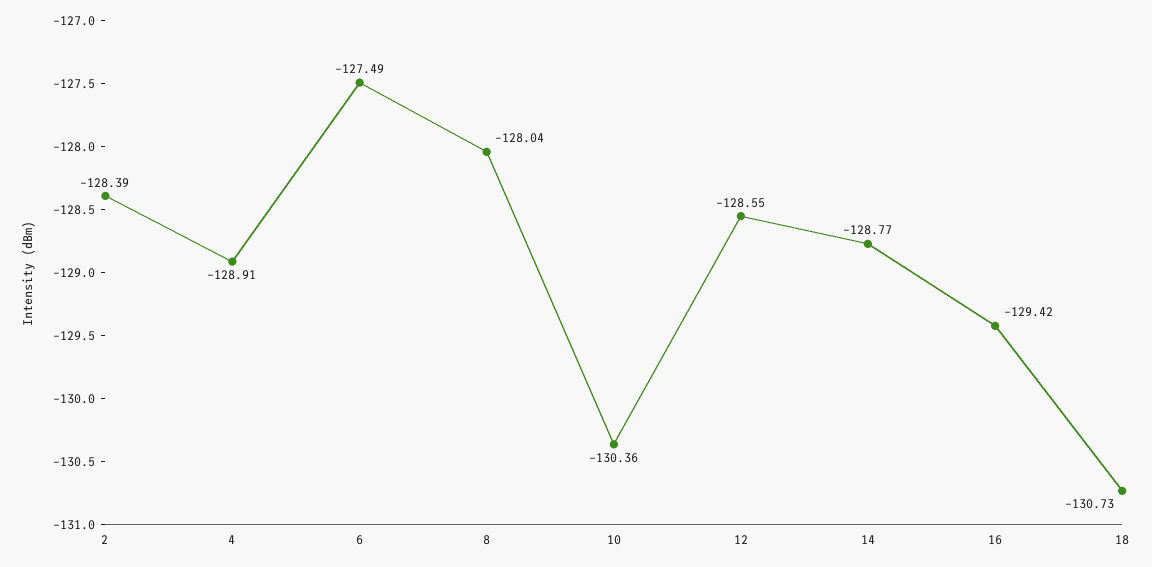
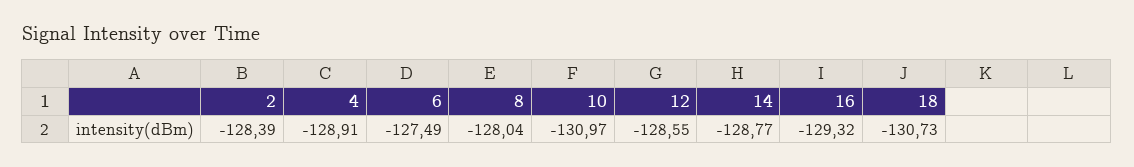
  {
    "2": -128.39,
    "4": -128.91,
    "6": -127.49,
    "8": -128.04,
-   "10": -130.36,
+   "10": -130.97,
    "12": -128.55,
    "14": -128.77,
-   "16": -129.42,
+   "16": -129.32,
    "18": -130.73
  }

